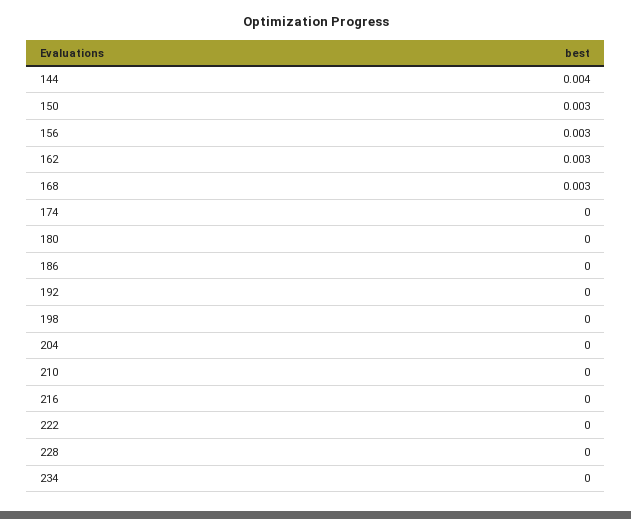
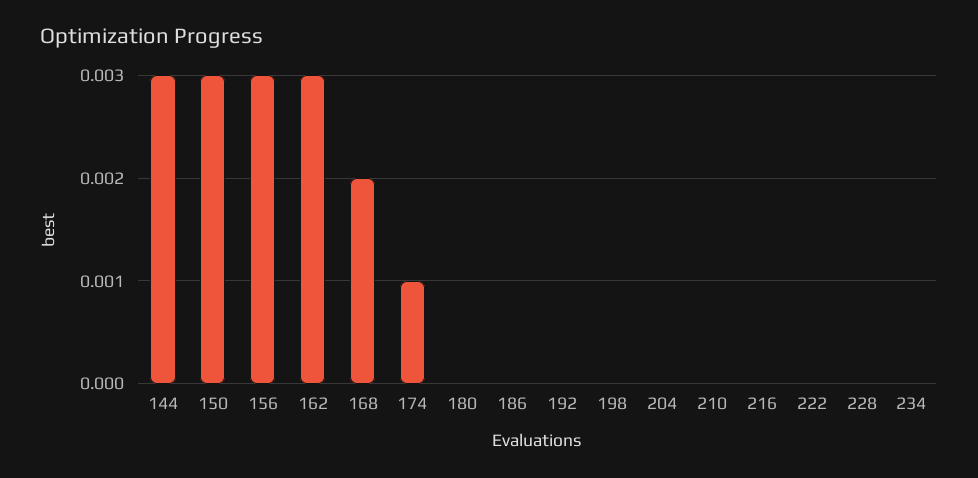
  {
-   "144": 0.004,
+   "144": 0.003,
    "150": 0.003,
    "156": 0.003,
    "162": 0.003,
-   "168": 0.003,
+   "168": 0.002,
-   "174": 0,
+   "174": 0.001,
    "180": 0,
    "186": 0,
    "192": 0,
    "198": 0,
    "204": 0,
    "210": 0,
    "216": 0,
    "222": 0,
    "228": 0,
    "234": 0
  }

